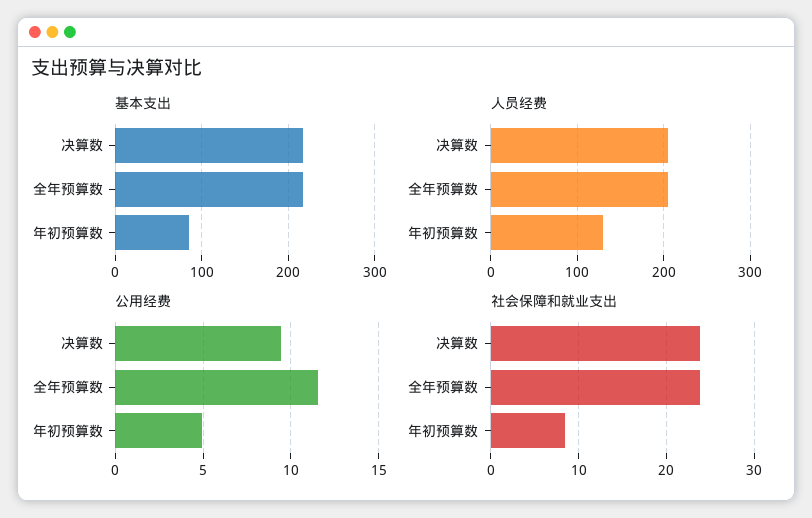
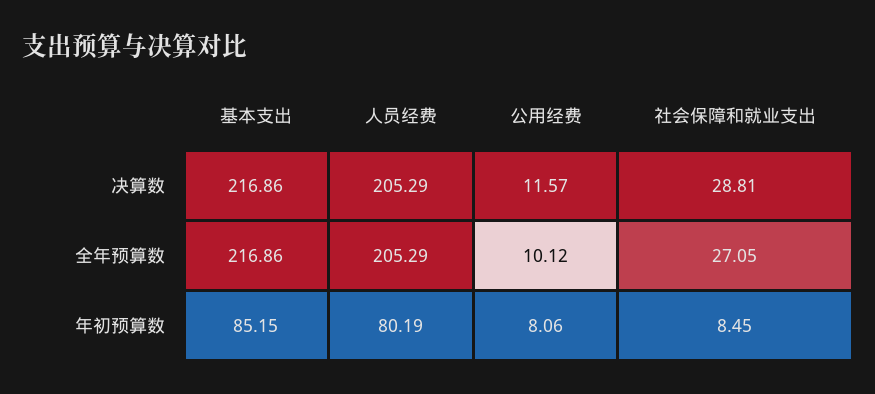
  {
    "基本支出": {
      "决算数": 216.86,
      "全年预算数": 216.86,
      "年初预算数": 85.15
    },
    "人员经费": {
      "决算数": 205.29,
      "全年预算数": 205.29,
-     "年初预算数": 130
+     "年初预算数": 80.19
    },
    "公用经费": {
-     "决算数": 9.5,
+     "决算数": 11.57,
-     "全年预算数": 11.5,
+     "全年预算数": 10.12,
-     "年初预算数": 5
+     "年初预算数": 8.06
    },
    "社会保障和就业支出": {
-     "决算数": 24,
+     "决算数": 28.81,
-     "全年预算数": 24,
+     "全年预算数": 27.05,
      "年初预算数": 8.45
    }
  }

